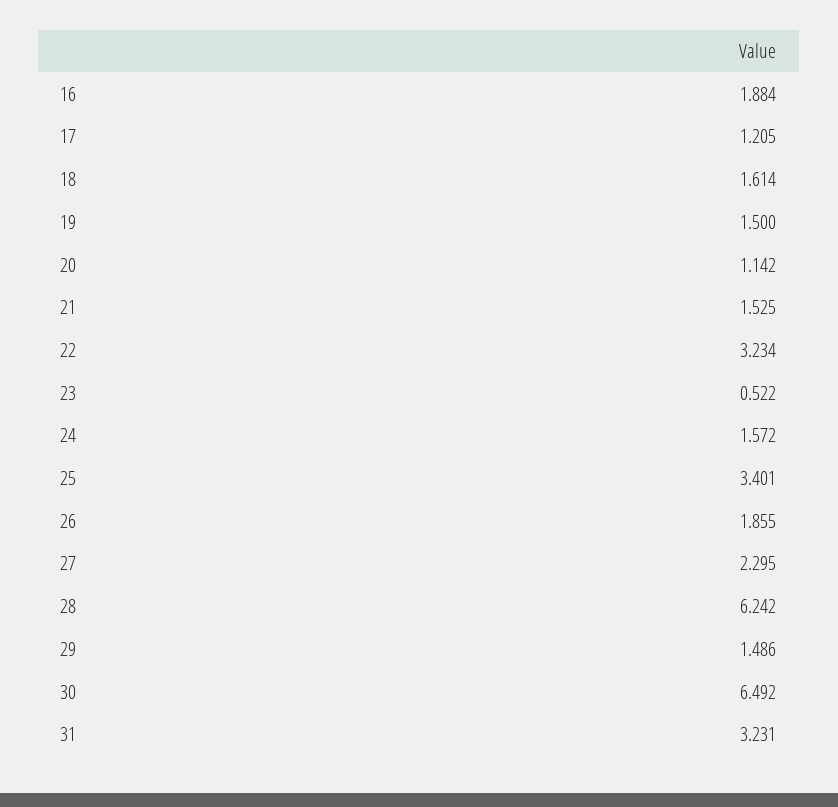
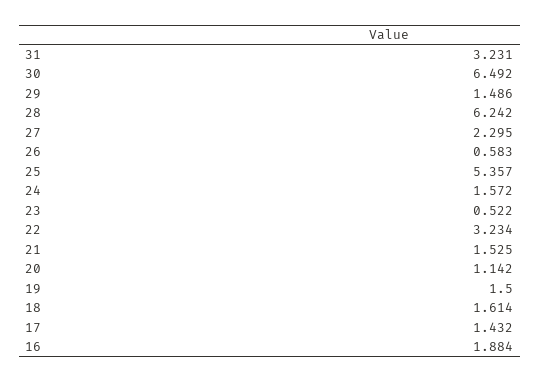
  {
    "16": 1.884,
-   "17": 1.205,
+   "17": 1.432,
    "18": 1.614,
    "19": 1.5,
    "20": 1.142,
    "21": 1.525,
    "22": 3.234,
    "23": 0.522,
    "24": 1.572,
-   "25": 3.401,
+   "25": 5.357,
-   "26": 1.855,
+   "26": 0.583,
    "27": 2.295,
    "28": 6.242,
    "29": 1.486,
    "30": 6.492,
    "31": 3.231
  }

